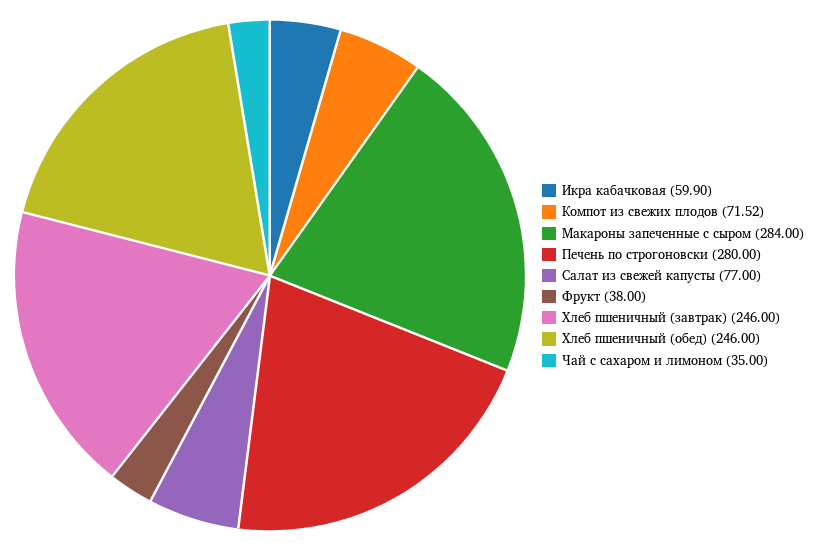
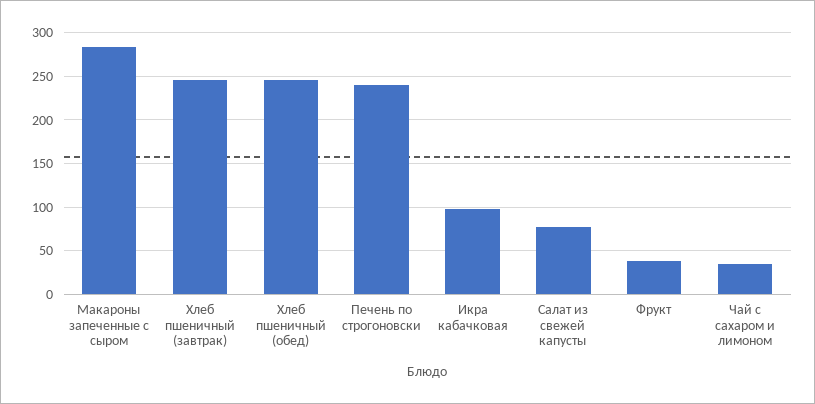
  {
-   "Икра кабачковая": 59.9,
+   "Икра кабачковая": 100,
-   "Компот из свежих плодов": 71.52,
    "Макароны запеченные с сыром": 284,
-   "Печень по строгоновски": 280,
+   "Печень по строгоновски": 240,
    "Салат из свежей капусты": 77,
    "Фрукт": 38,
    "Хлеб пшеничный (завтрак)": 246,
    "Хлеб пшеничный (обед)": 246,
    "Чай с сахаром и лимоном": 35
  }

